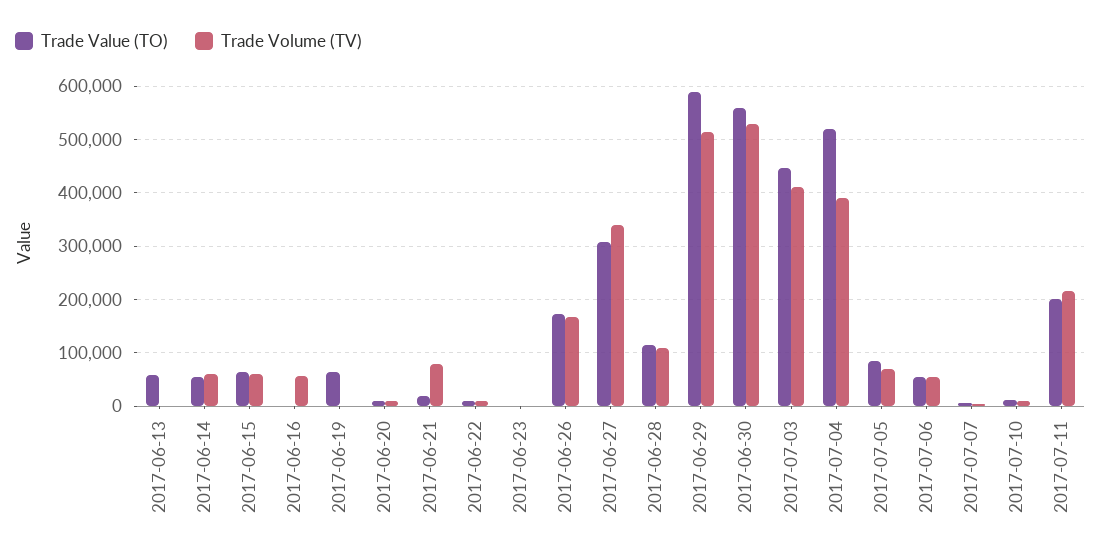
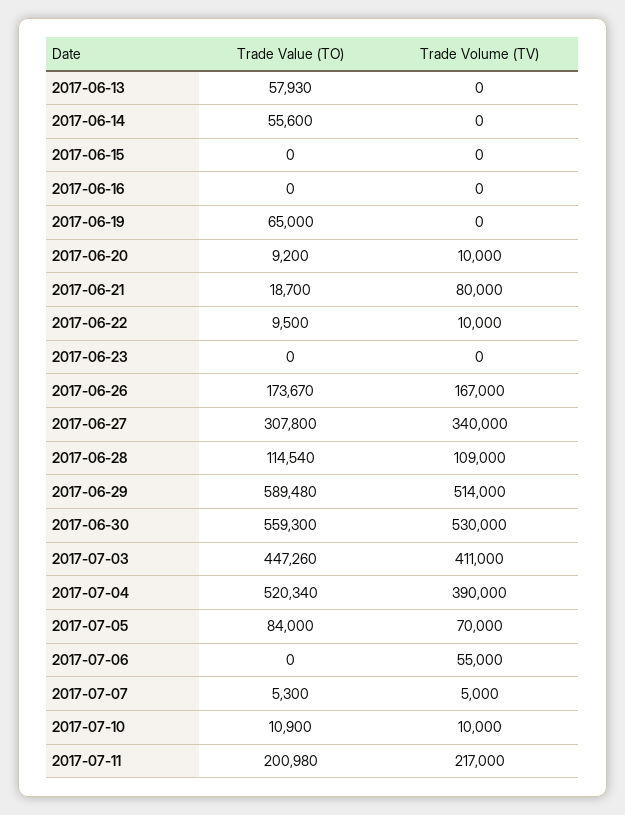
  {
    "Trade Value (TO)": {
      "2017-06-13": 57930,
      "2017-06-14": 55600,
-     "2017-06-15": 60000,
+     "2017-06-15": 0,
      "2017-06-16": 0,
      "2017-06-19": 65000,
      "2017-06-20": 9200,
      "2017-06-21": 18700,
      "2017-06-22": 9500,
      "2017-06-23": 0,
      "2017-06-26": 173670,
      "2017-06-27": 307800,
      "2017-06-28": 114540,
      "2017-06-29": 589480,
      "2017-06-30": 559300,
      "2017-07-03": 447260,
      "2017-07-04": 520340,
      "2017-07-05": 84000,
-     "2017-07-06": 60000,
+     "2017-07-06": 0,
      "2017-07-07": 5300,
      "2017-07-10": 10900,
      "2017-07-11": 200980
    },
    "Trade Volume (TV)": {
      "2017-06-13": 0,
-     "2017-06-14": 60000,
+     "2017-06-14": 0,
-     "2017-06-15": 60000,
+     "2017-06-15": 0,
-     "2017-06-16": 60000,
+     "2017-06-16": 0,
      "2017-06-19": 0,
      "2017-06-20": 10000,
      "2017-06-21": 80000,
      "2017-06-22": 10000,
      "2017-06-23": 0,
      "2017-06-26": 167000,
      "2017-06-27": 340000,
      "2017-06-28": 109000,
      "2017-06-29": 514000,
      "2017-06-30": 530000,
      "2017-07-03": 411000,
      "2017-07-04": 390000,
      "2017-07-05": 70000,
      "2017-07-06": 55000,
      "2017-07-07": 5000,
      "2017-07-10": 10000,
      "2017-07-11": 217000
    }
  }

